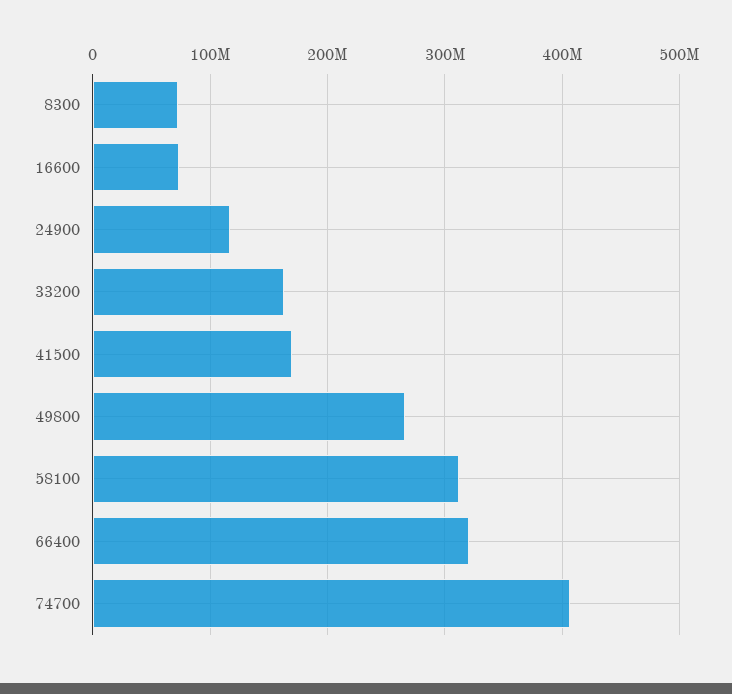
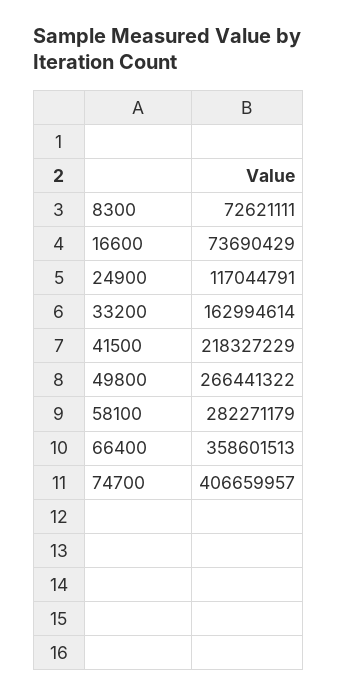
  {
    "8300": 72621111,
    "16600": 73690429,
    "24900": 117044791,
    "33200": 162994614,
-   "41500": 170000000,
+   "41500": 218327229,
    "49800": 266441322,
-   "58100": 310000000,
+   "58100": 282271179,
-   "66400": 320000000,
+   "66400": 358601513,
    "74700": 406659957
  }

